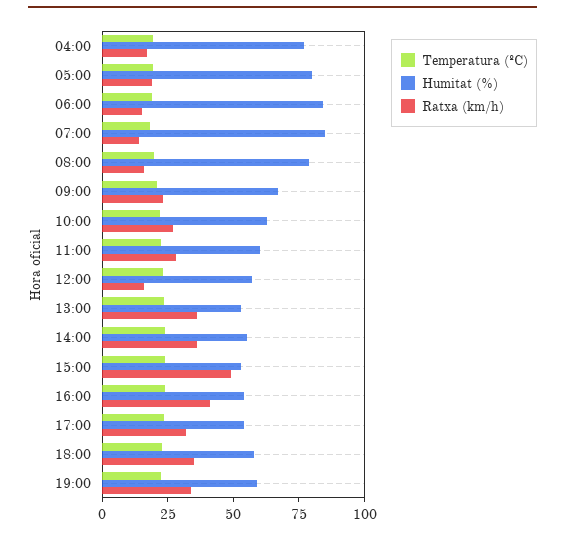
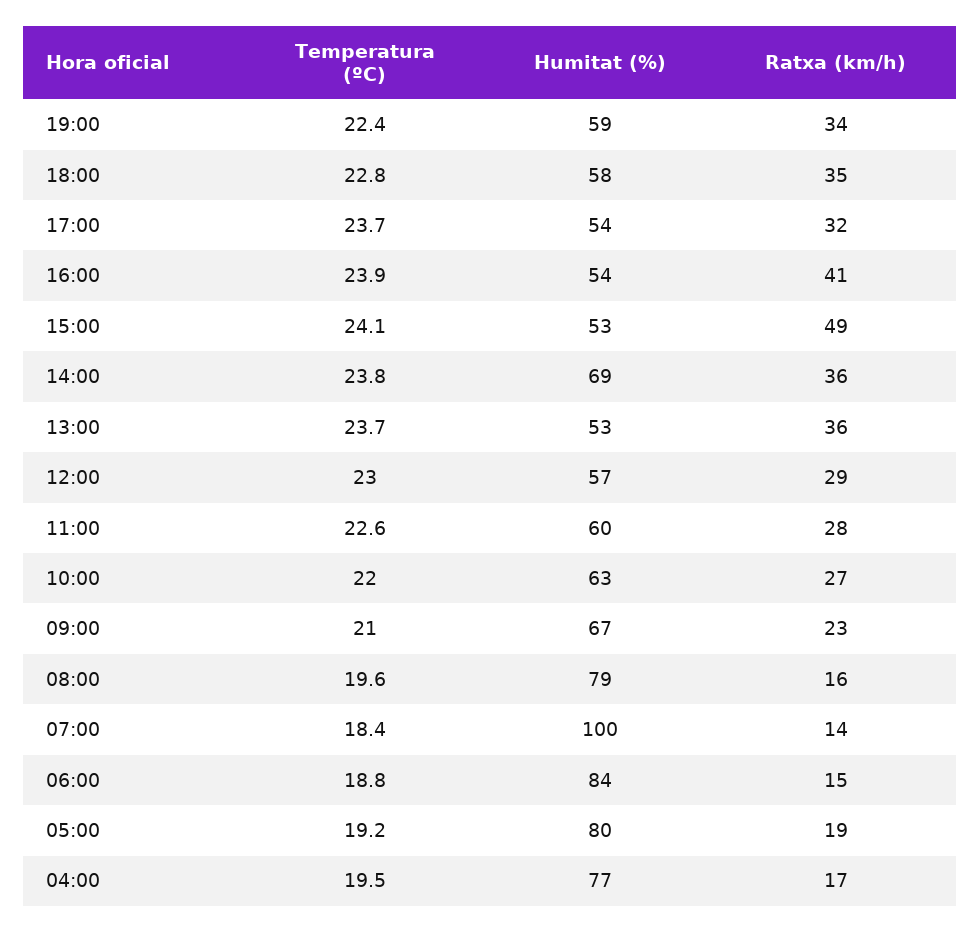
  {
    "Temperatura (ºC)": {
      "04:00": 19.5,
      "05:00": 19.2,
      "06:00": 18.8,
      "07:00": 18.4,
      "08:00": 19.6,
      "09:00": 21,
      "10:00": 22,
      "11:00": 22.6,
      "12:00": 23,
      "13:00": 23.7,
      "14:00": 23.8,
      "15:00": 24.1,
      "16:00": 23.9,
      "17:00": 23.7,
      "18:00": 22.8,
      "19:00": 22.4
    },
    "Humitat (%)": {
      "04:00": 77,
      "05:00": 80,
      "06:00": 84,
-     "07:00": 85,
+     "07:00": 100,
      "08:00": 79,
      "09:00": 67,
      "10:00": 63,
      "11:00": 60,
      "12:00": 57,
      "13:00": 53,
-     "14:00": 55,
+     "14:00": 69,
      "15:00": 53,
      "16:00": 54,
      "17:00": 54,
      "18:00": 58,
      "19:00": 59
    },
    "Ratxa (km/h)": {
      "04:00": 17,
      "05:00": 19,
      "06:00": 15,
      "07:00": 14,
      "08:00": 16,
      "09:00": 23,
      "10:00": 27,
      "11:00": 28,
-     "12:00": 15,
+     "12:00": 29,
      "13:00": 36,
      "14:00": 36,
      "15:00": 49,
      "16:00": 41,
      "17:00": 32,
      "18:00": 35,
      "19:00": 34
    }
  }

